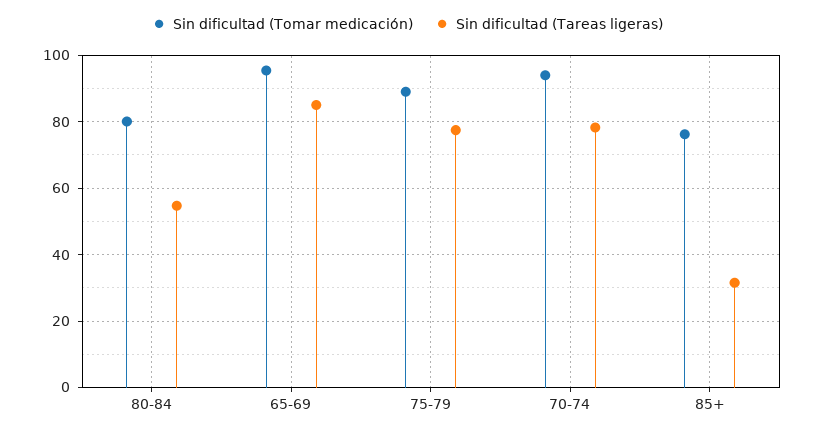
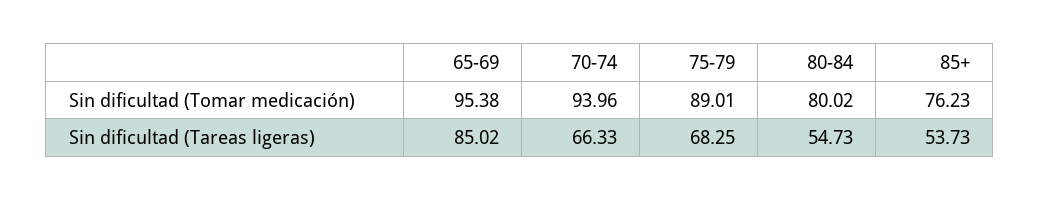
  {
    "Sin dificultad (Tomar medicación)": {
      "80-84": 80.02,
      "65-69": 95.38,
      "75-79": 89.01,
      "70-74": 93.96,
      "85+": 76.23
    },
    "Sin dificultad (Tareas ligeras)": {
      "80-84": 54.73,
      "65-69": 85.02,
-     "75-79": 78,
+     "75-79": 68.25,
-     "70-74": 78,
+     "70-74": 66.33,
-     "85+": 32
+     "85+": 53.73
    }
  }

